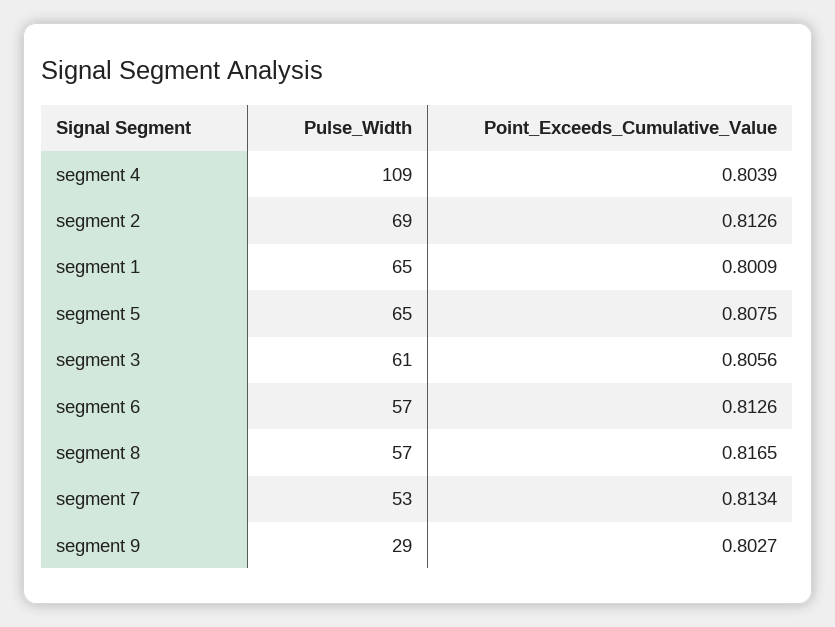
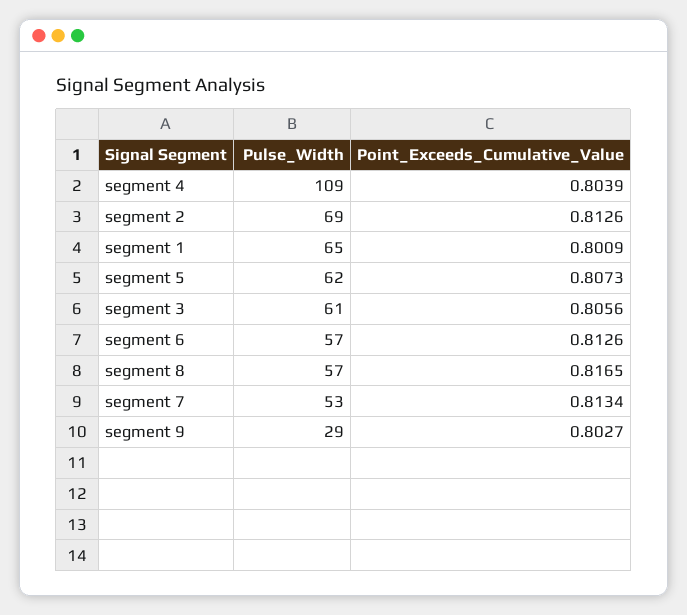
  {
    "Pulse_Width": {
      "segment 4": 109,
      "segment 2": 69,
      "segment 1": 65,
-     "segment 5": 65,
+     "segment 5": 62,
      "segment 3": 61,
      "segment 6": 57,
      "segment 8": 57,
      "segment 7": 53,
      "segment 9": 29
    },
    "Point_Exceeds_Cumulative_Value": {
      "segment 4": 0.8039,
      "segment 2": 0.8126,
      "segment 1": 0.8009,
-     "segment 5": 0.8075,
+     "segment 5": 0.8073,
      "segment 3": 0.8056,
      "segment 6": 0.8126,
      "segment 8": 0.8165,
      "segment 7": 0.8134,
      "segment 9": 0.8027
    }
  }

